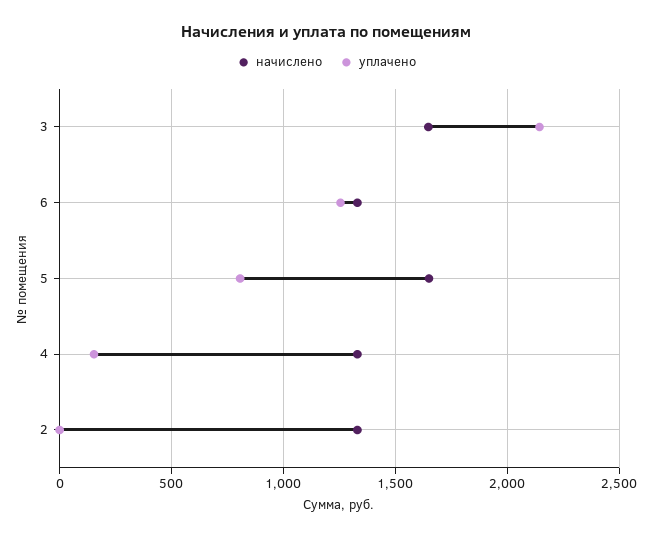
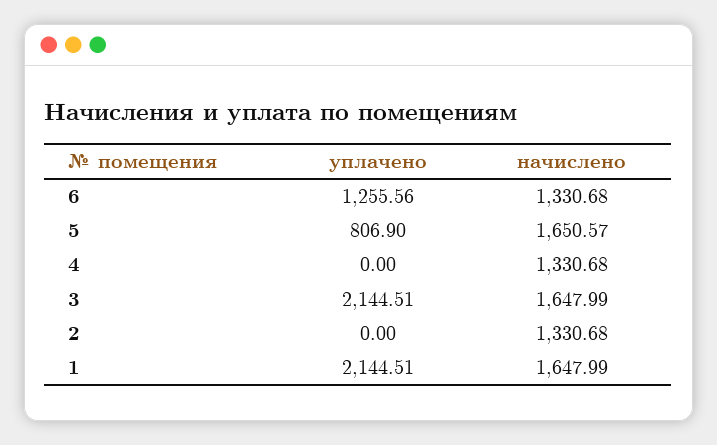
  {
    "начислено": {
      "3": 1647.99,
      "6": 1330.68,
      "5": 1650.57,
      "4": 1330.68,
-     "2": 1330.68
+     "2": 1330.68,
+     "1": 1647.99
    },
    "уплачено": {
      "3": 2144.51,
      "6": 1255.56,
      "5": 806.9,
-     "4": 150,
+     "4": 0,
-     "2": 0
+     "2": 0,
+     "1": 2144.51
    }
  }

